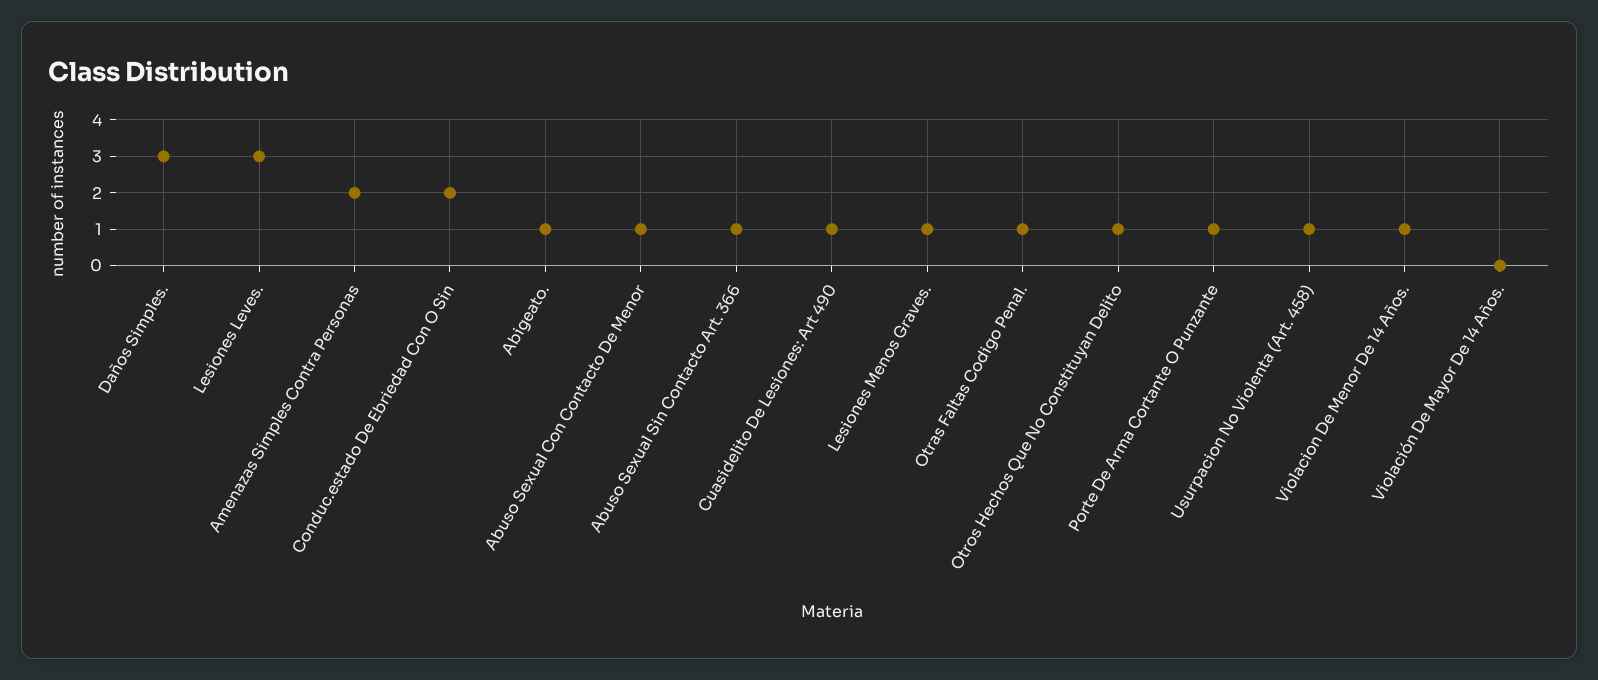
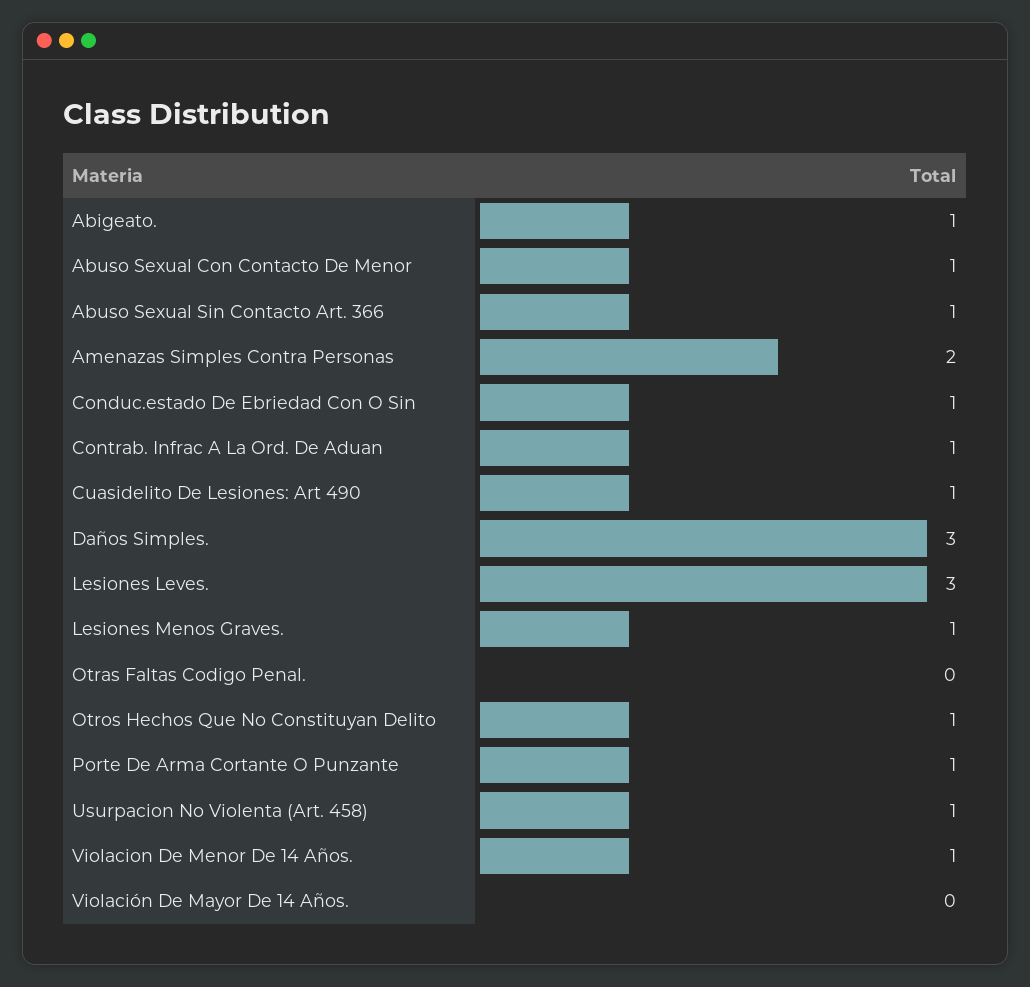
  {
    "Daños Simples.": 3,
    "Lesiones Leves.": 3,
    "Amenazas Simples Contra Personas": 2,
-   "Conduc.estado De Ebriedad Con O Sin": 2,
+   "Conduc.estado De Ebriedad Con O Sin": 1,
    "Abigeato.": 1,
    "Abuso Sexual Con Contacto De Menor": 1,
    "Abuso Sexual Sin Contacto Art. 366": 1,
    "Cuasidelito De Lesiones: Art 490": 1,
    "Lesiones Menos Graves.": 1,
-   "Otras Faltas Codigo Penal.": 1,
+   "Otras Faltas Codigo Penal.": 0,
    "Otros Hechos Que No Constituyan Delito": 1,
    "Porte De Arma Cortante O Punzante": 1,
    "Usurpacion No Violenta (Art. 458)": 1,
    "Violacion De Menor De 14 Años.": 1,
-   "Violación De Mayor De 14 Años.": 0
+   "Violación De Mayor De 14 Años.": 0,
+   "Contrab. Infrac A La Ord. De Aduan": 1
  }

